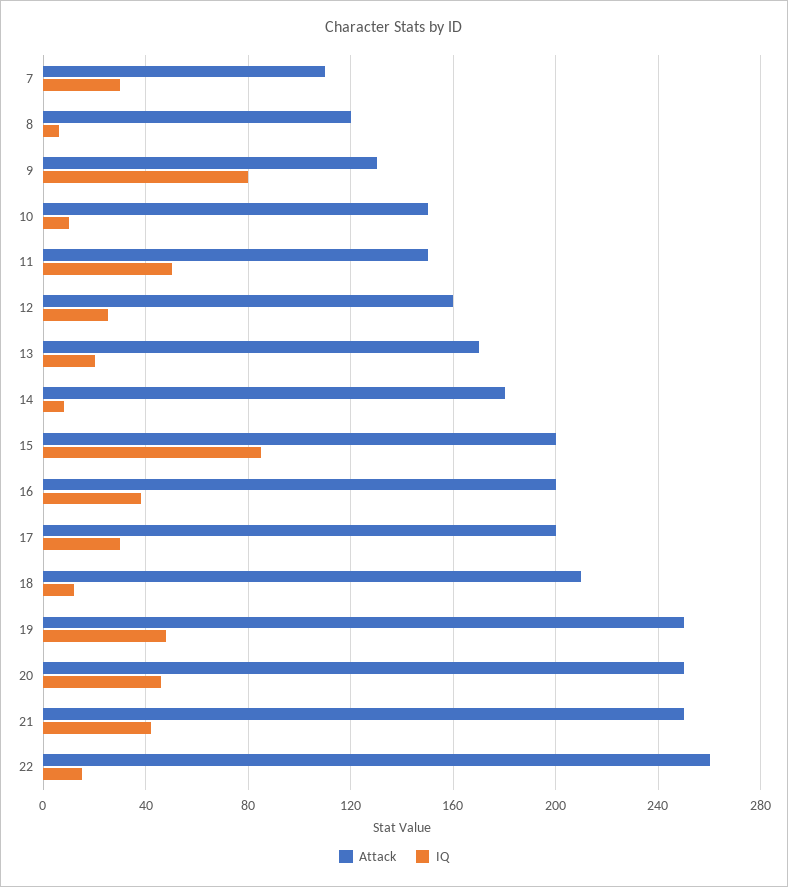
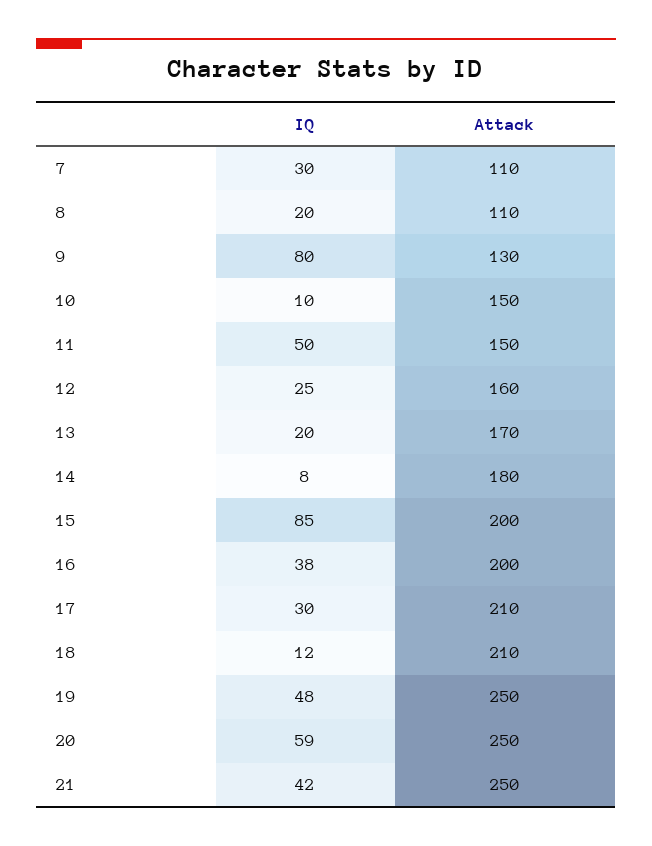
  {
    "Attack": {
      "7": 110,
-     "8": 120,
+     "8": 110,
      "9": 130,
      "10": 150,
      "11": 150,
      "12": 160,
      "13": 170,
      "14": 180,
      "15": 200,
      "16": 200,
-     "17": 200,
+     "17": 210,
      "18": 210,
      "19": 250,
      "20": 250,
-     "21": 250,
+     "21": 250
-     "22": 260
    },
    "IQ": {
      "7": 30,
-     "8": 5,
+     "8": 20,
      "9": 80,
      "10": 10,
      "11": 50,
      "12": 25,
      "13": 20,
      "14": 8,
      "15": 85,
      "16": 38,
      "17": 30,
      "18": 12,
      "19": 48,
-     "20": 45,
+     "20": 59,
-     "21": 42,
+     "21": 42
-     "22": 15
    }
  }

